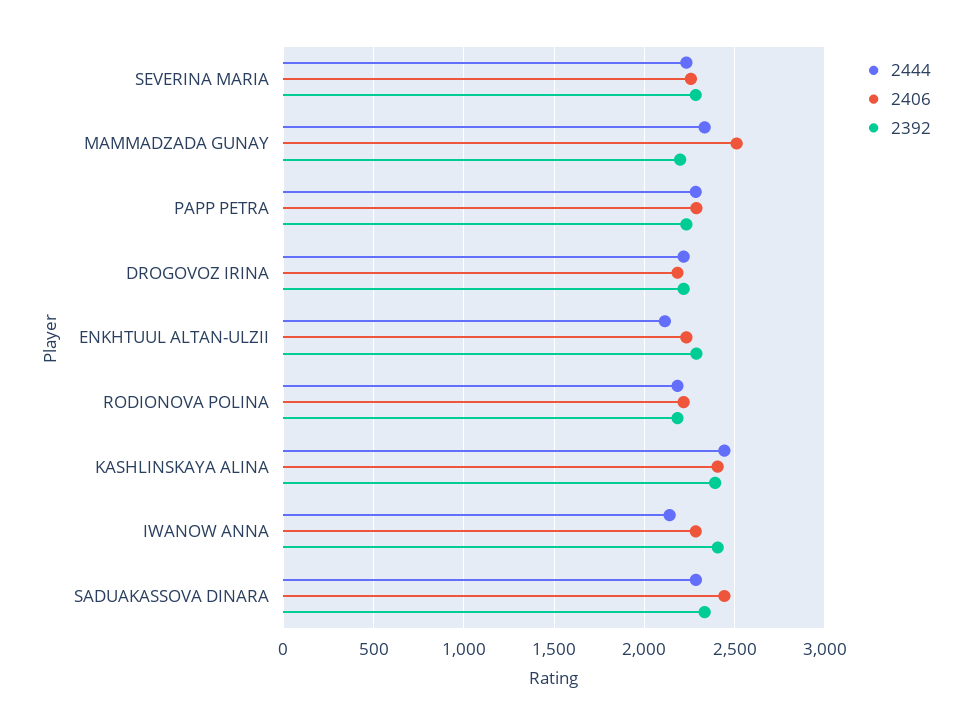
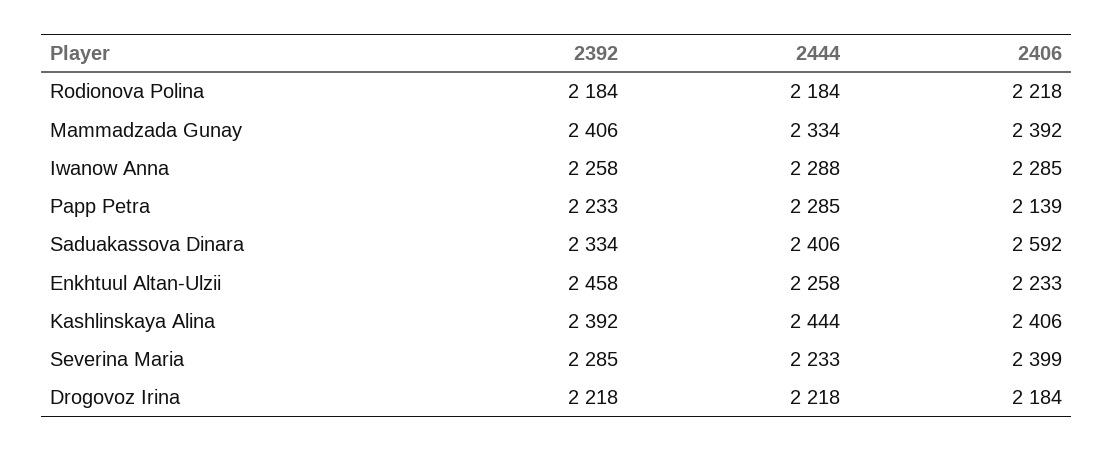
  {
    "2444": {
      "SEVERINA MARIA": 2233,
      "MAMMADZADA GUNAY": 2334,
      "PAPP PETRA": 2285,
      "DROGOVOZ IRINA": 2218,
-     "ENKHTUUL ALTAN-ULZII": 2100,
+     "ENKHTUUL ALTAN-ULZII": 2258,
      "RODIONOVA POLINA": 2184,
      "KASHLINSKAYA ALINA": 2444,
-     "IWANOW ANNA": 2150,
+     "IWANOW ANNA": 2288,
-     "SADUAKASSOVA DINARA": 2300
+     "SADUAKASSOVA DINARA": 2406
    },
    "2406": {
-     "SEVERINA MARIA": 2250,
+     "SEVERINA MARIA": 2399,
-     "MAMMADZADA GUNAY": 2500,
+     "MAMMADZADA GUNAY": 2392,
-     "PAPP PETRA": 2300,
+     "PAPP PETRA": 2139,
      "DROGOVOZ IRINA": 2184,
      "ENKHTUUL ALTAN-ULZII": 2233,
      "RODIONOVA POLINA": 2218,
      "KASHLINSKAYA ALINA": 2406,
      "IWANOW ANNA": 2285,
-     "SADUAKASSOVA DINARA": 2450
+     "SADUAKASSOVA DINARA": 2592
    },
    "2392": {
      "SEVERINA MARIA": 2285,
-     "MAMMADZADA GUNAY": 2200,
+     "MAMMADZADA GUNAY": 2406,
      "PAPP PETRA": 2233,
      "DROGOVOZ IRINA": 2218,
-     "ENKHTUUL ALTAN-ULZII": 2300,
+     "ENKHTUUL ALTAN-ULZII": 2458,
      "RODIONOVA POLINA": 2184,
      "KASHLINSKAYA ALINA": 2392,
-     "IWANOW ANNA": 2400,
+     "IWANOW ANNA": 2258,
      "SADUAKASSOVA DINARA": 2334
    }
  }

